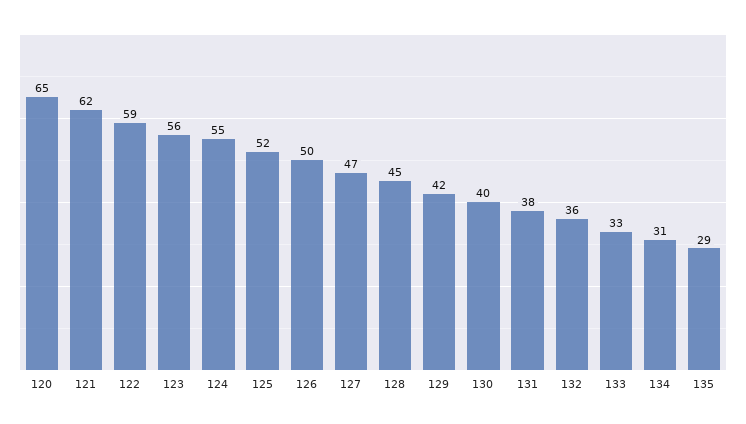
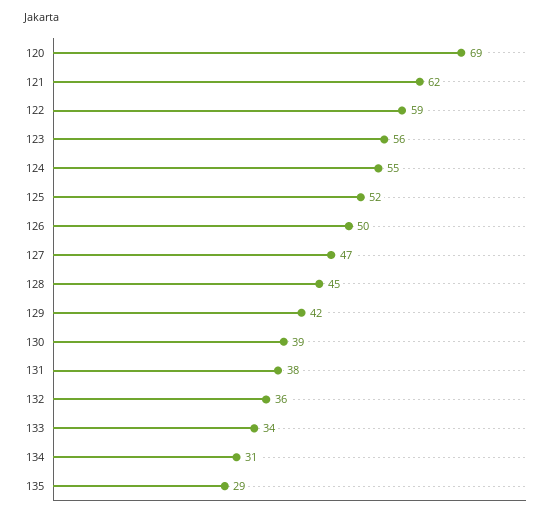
  {
-   "120": 65,
+   "120": 69,
    "121": 62,
    "122": 59,
    "123": 56,
    "124": 55,
    "125": 52,
    "126": 50,
    "127": 47,
    "128": 45,
    "129": 42,
-   "130": 40,
+   "130": 39,
    "131": 38,
    "132": 36,
-   "133": 33,
+   "133": 34,
    "134": 31,
    "135": 29
  }

